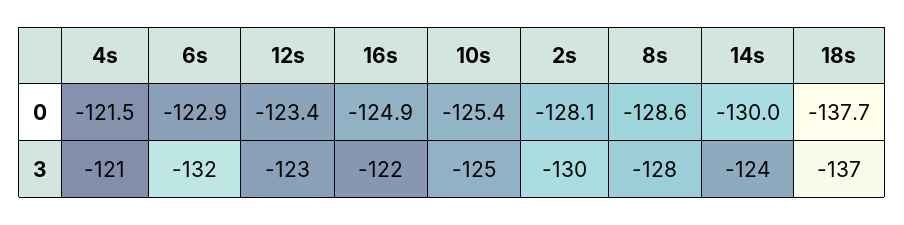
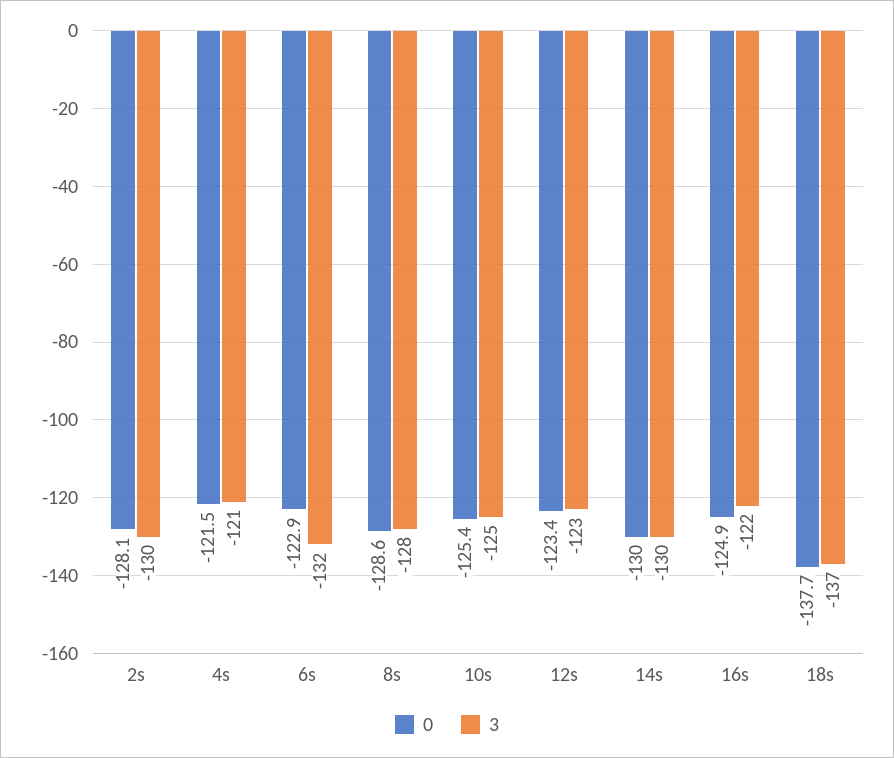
  {
    "0": {
      "4s": -121.5,
      "6s": -122.9,
      "12s": -123.4,
      "16s": -124.9,
      "10s": -125.4,
      "2s": -128.1,
      "8s": -128.6,
      "14s": -130,
      "18s": -137.7
    },
    "3": {
      "4s": -121,
      "6s": -132,
      "12s": -123,
      "16s": -122,
      "10s": -125,
      "2s": -130,
      "8s": -128,
-     "14s": -124,
+     "14s": -130,
      "18s": -137
    }
  }

